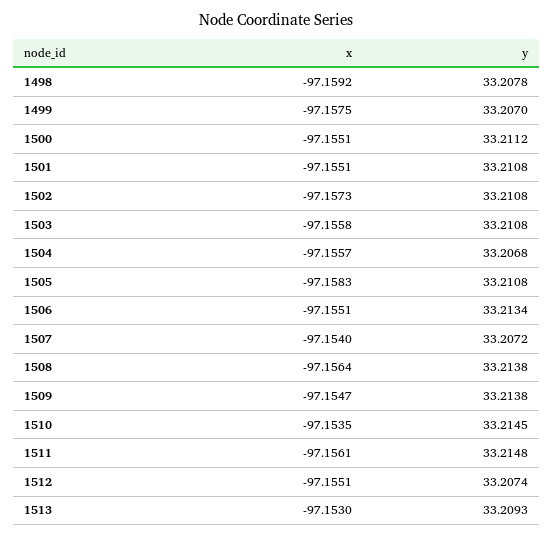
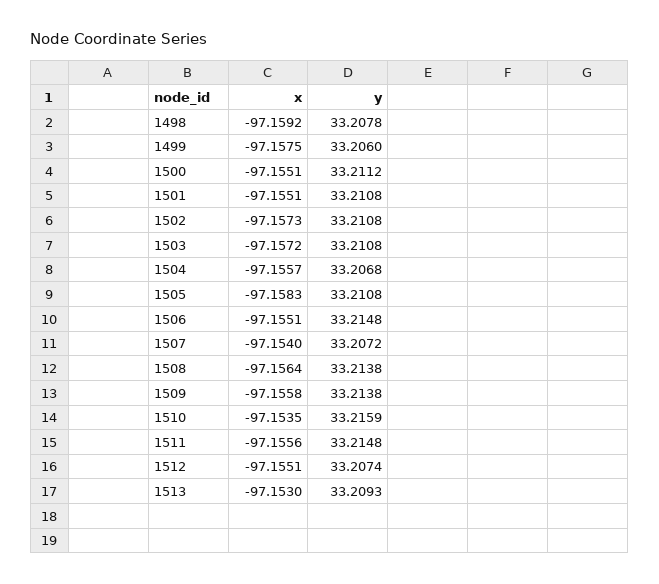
  {
    "x": {
      "1498": -97.1592,
      "1499": -97.1575,
      "1500": -97.1551,
      "1501": -97.1551,
      "1502": -97.1573,
-     "1503": -97.1558,
+     "1503": -97.1572,
      "1504": -97.1557,
      "1505": -97.1583,
      "1506": -97.1551,
      "1507": -97.154,
      "1508": -97.1564,
-     "1509": -97.1547,
+     "1509": -97.1558,
      "1510": -97.1535,
-     "1511": -97.1561,
+     "1511": -97.1556,
      "1512": -97.1551,
      "1513": -97.153
    },
    "y": {
      "1498": 33.2078,
-     "1499": 33.207,
+     "1499": 33.206,
      "1500": 33.2112,
      "1501": 33.2108,
      "1502": 33.2108,
      "1503": 33.2108,
      "1504": 33.2068,
      "1505": 33.2108,
-     "1506": 33.2134,
+     "1506": 33.2148,
      "1507": 33.2072,
      "1508": 33.2138,
      "1509": 33.2138,
-     "1510": 33.2145,
+     "1510": 33.2159,
      "1511": 33.2148,
      "1512": 33.2074,
      "1513": 33.2093
    }
  }

